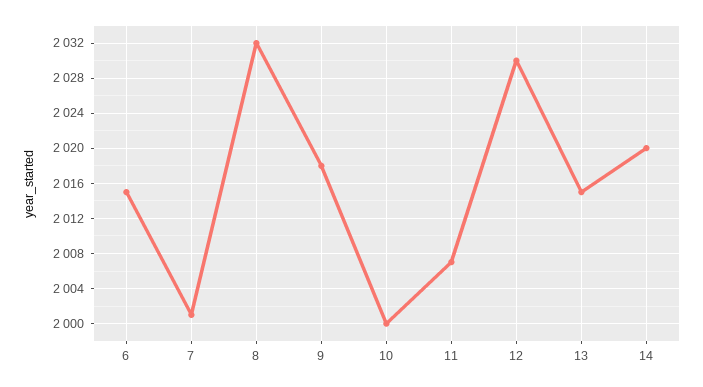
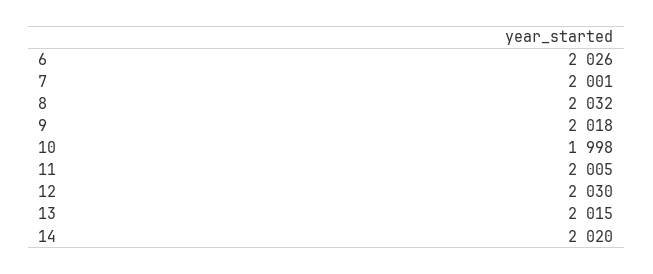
  {
-   "6": 2015,
+   "6": 2026,
    "7": 2001,
    "8": 2032,
    "9": 2018,
-   "10": 2000,
+   "10": 1998,
-   "11": 2007,
+   "11": 2005,
    "12": 2030,
    "13": 2015,
    "14": 2020
  }

